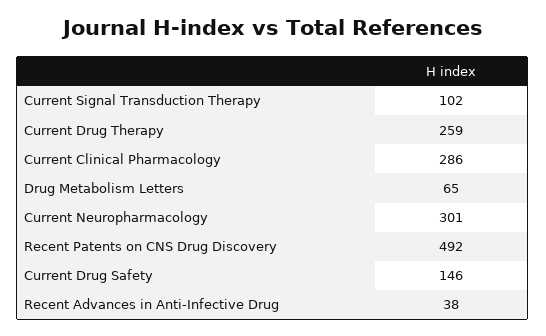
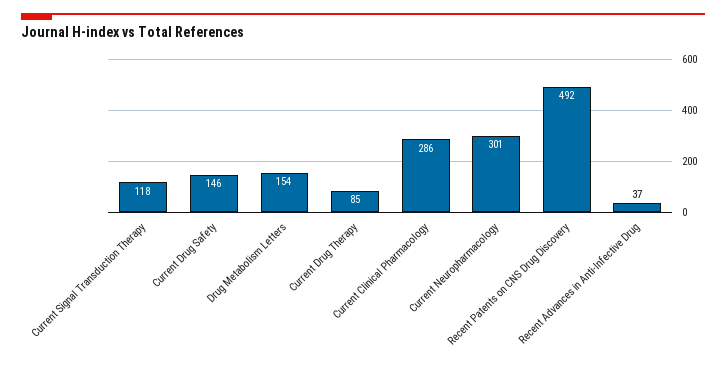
  {
-   "Current Signal Transduction Therapy": 102,
+   "Current Signal Transduction Therapy": 118,
-   "Current Drug Therapy": 259,
+   "Current Drug Therapy": 85,
    "Current Clinical Pharmacology": 286,
-   "Drug Metabolism Letters": 65,
+   "Drug Metabolism Letters": 154,
    "Current Neuropharmacology": 301,
    "Recent Patents on CNS Drug Discovery": 492,
    "Current Drug Safety": 146,
-   "Recent Advances in Anti-Infective Drug": 38
+   "Recent Advances in Anti-Infective Drug": 37
  }

